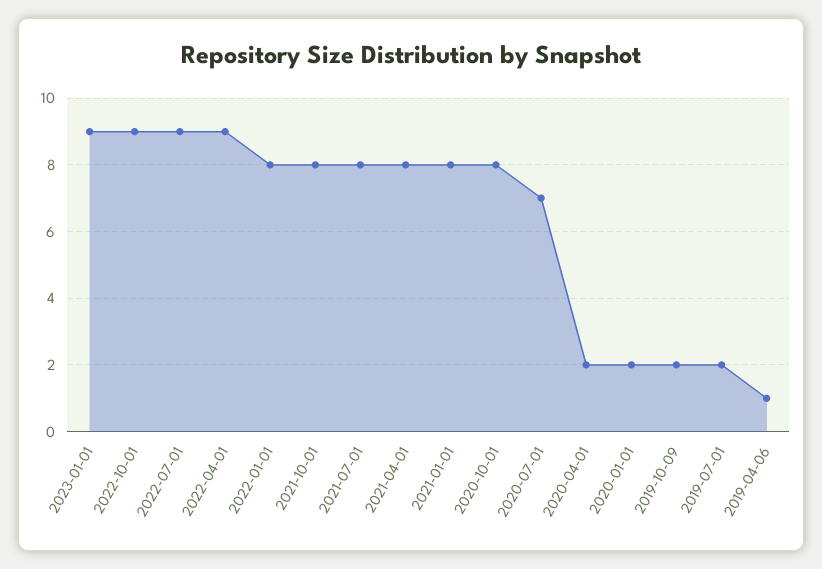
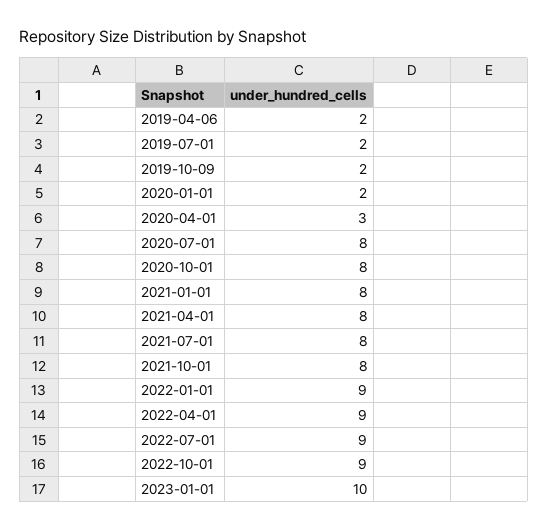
  {
-   "2023-01-01": 9,
+   "2023-01-01": 10,
    "2022-10-01": 9,
    "2022-07-01": 9,
    "2022-04-01": 9,
-   "2022-01-01": 8,
+   "2022-01-01": 9,
    "2021-10-01": 8,
    "2021-07-01": 8,
    "2021-04-01": 8,
    "2021-01-01": 8,
    "2020-10-01": 8,
-   "2020-07-01": 7,
+   "2020-07-01": 8,
-   "2020-04-01": 2,
+   "2020-04-01": 3,
    "2020-01-01": 2,
    "2019-10-09": 2,
    "2019-07-01": 2,
-   "2019-04-06": 1
+   "2019-04-06": 2
  }

